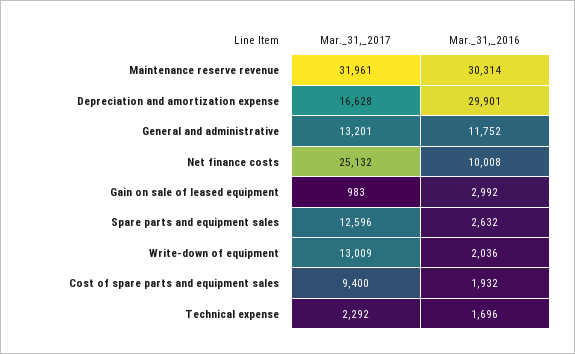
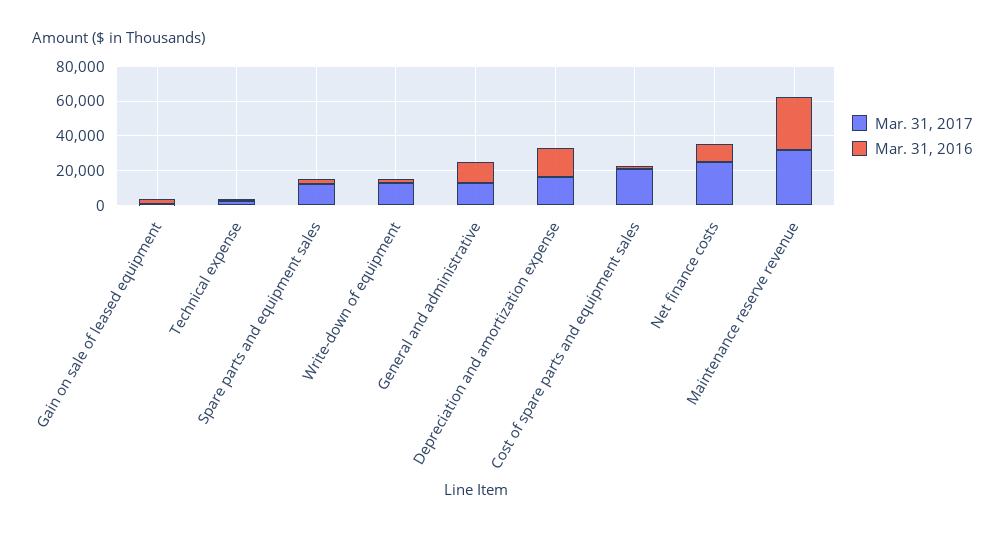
  {
    "Mar._31,_2017": {
      "Maintenance reserve revenue": 31961,
      "Depreciation and amortization expense": 16628,
      "General and administrative": 13201,
      "Net finance costs": 25132,
      "Gain on sale of leased equipment": 983,
      "Spare parts and equipment sales": 12596,
      "Write-down of equipment": 13009,
-     "Cost of spare parts and equipment sales": 9400,
+     "Cost of spare parts and equipment sales": 20000,
      "Technical expense": 2292
    },
    "Mar._31,_2016": {
      "Maintenance reserve revenue": 30314,
-     "Depreciation and amortization expense": 29901,
+     "Depreciation and amortization expense": 15000,
      "General and administrative": 11752,
      "Net finance costs": 10008,
      "Gain on sale of leased equipment": 2992,
      "Spare parts and equipment sales": 2632,
      "Write-down of equipment": 2036,
      "Cost of spare parts and equipment sales": 1932,
      "Technical expense": 1696
    }
  }

